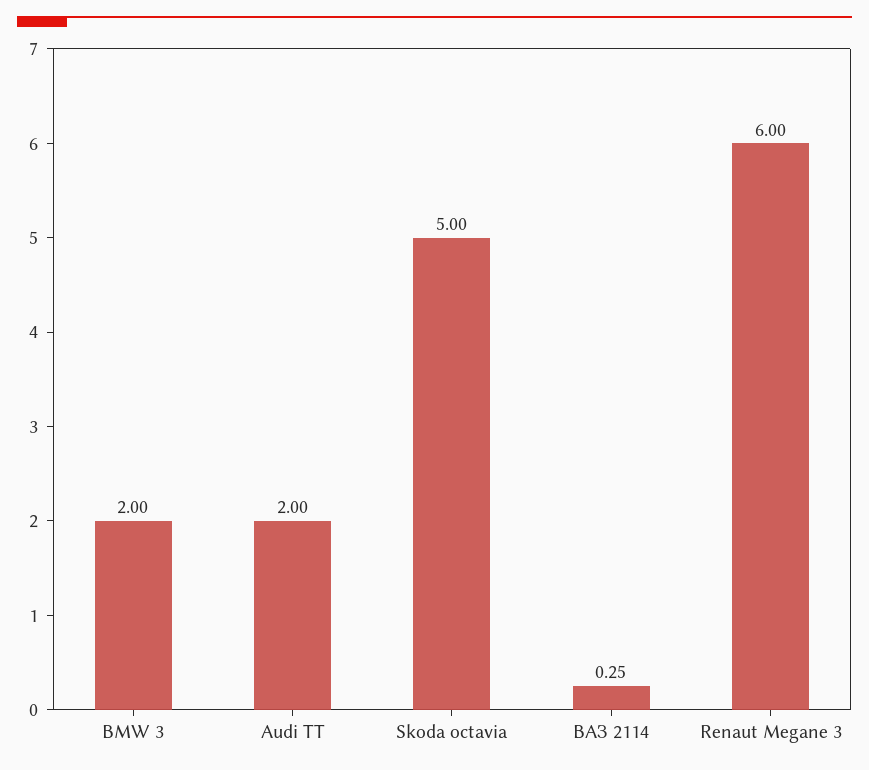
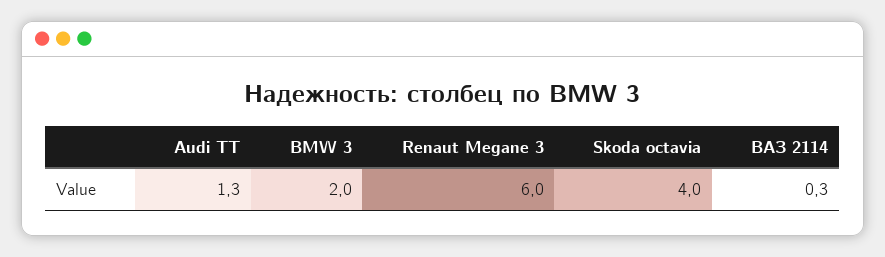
  {
    "BMW 3": 2,
-   "Audi TT": 2,
+   "Audi TT": 1.3,
-   "Skoda octavia": 5,
+   "Skoda octavia": 4,
    "ВАЗ 2114": 0.25,
    "Renaut Megane 3": 6
  }

